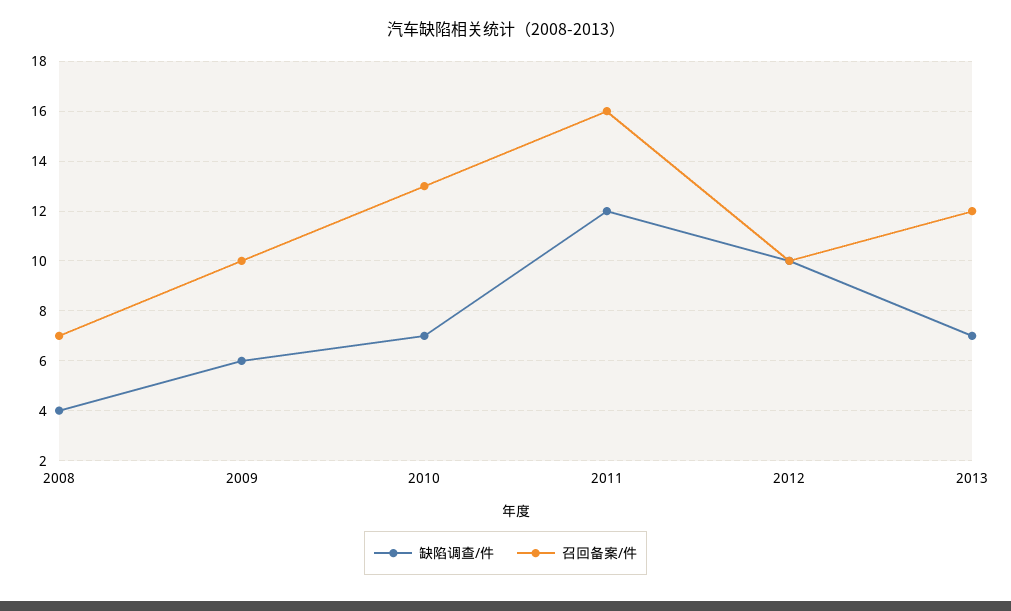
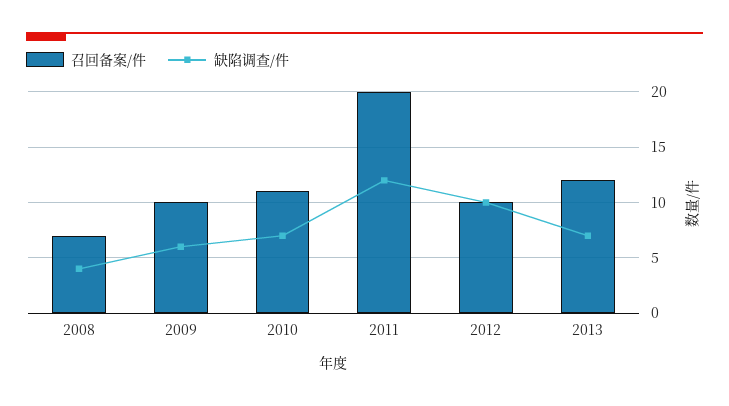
  {
    "缺陷调查/件": {
      "2008": 4,
      "2009": 6,
      "2010": 7,
      "2011": 12,
      "2012": 10,
      "2013": 7
    },
    "召回备案/件": {
      "2008": 7,
      "2009": 10,
-     "2010": 13,
+     "2010": 11,
-     "2011": 16,
+     "2011": 20,
      "2012": 10,
      "2013": 12
    }
  }

